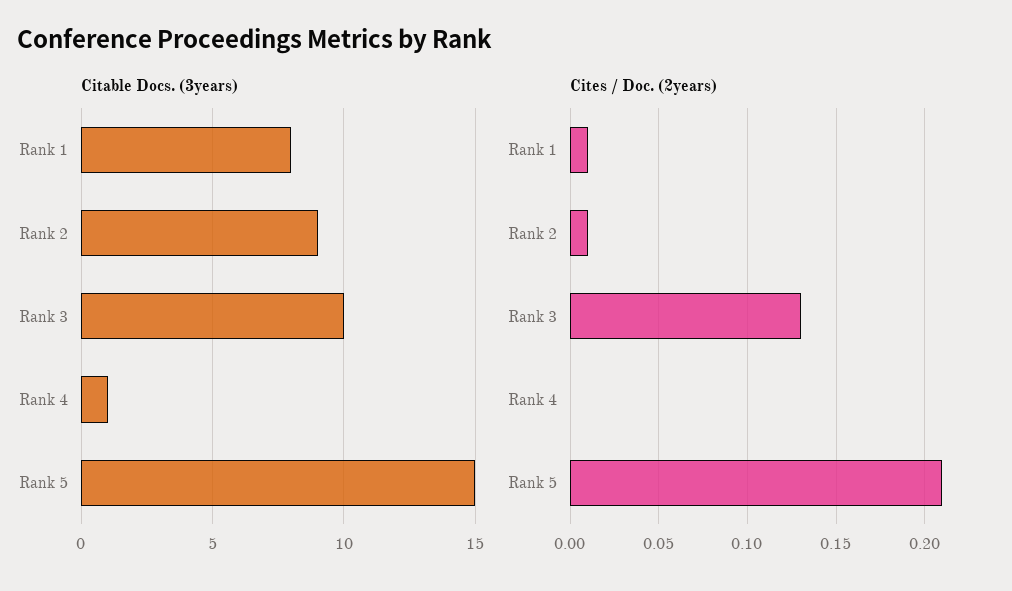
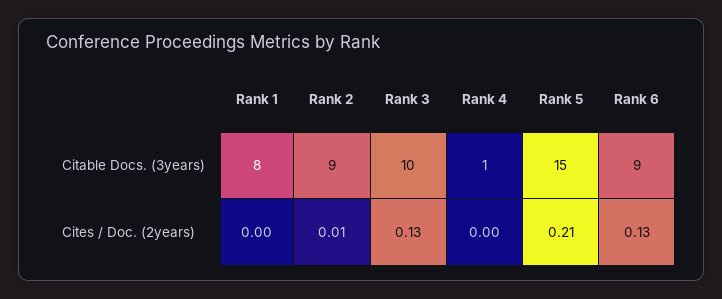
  {
    "Citable Docs. (3years)": {
      "Rank 1": 8,
      "Rank 2": 9,
      "Rank 3": 10,
      "Rank 4": 1,
-     "Rank 5": 15
+     "Rank 5": 15,
+     "Rank 6": 9
    },
    "Cites / Doc. (2years)": {
-     "Rank 1": 0.01,
+     "Rank 1": 0,
      "Rank 2": 0.01,
      "Rank 3": 0.13,
      "Rank 4": 0,
-     "Rank 5": 0.21
+     "Rank 5": 0.21,
+     "Rank 6": 0.13
    }
  }

